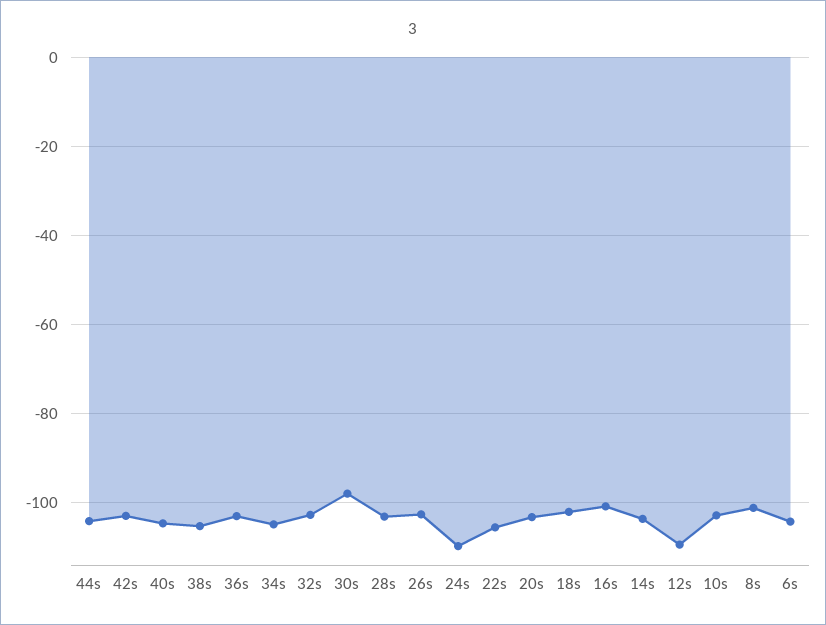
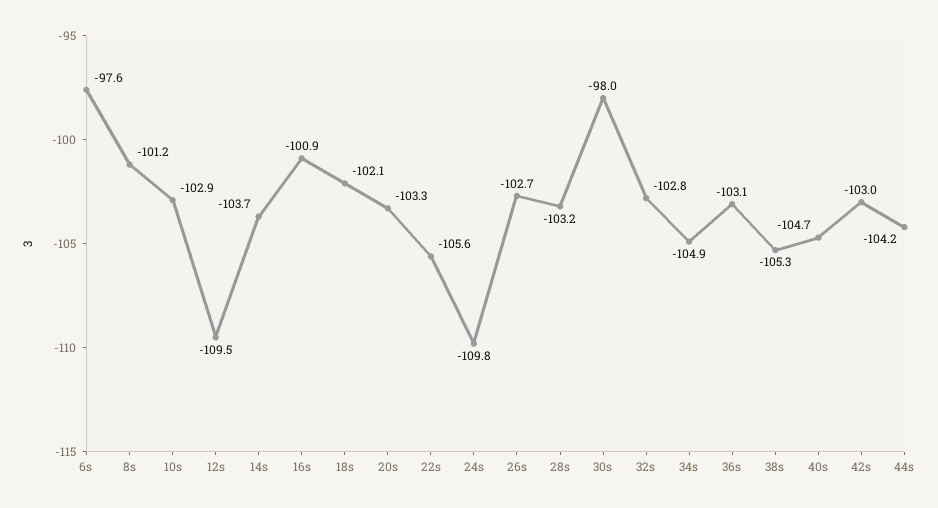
  {
    "44s": -104.2,
    "42s": -103,
    "40s": -104.7,
    "38s": -105.3,
    "36s": -103.1,
    "34s": -104.9,
    "32s": -102.8,
    "30s": -98,
    "28s": -103.2,
    "26s": -102.7,
    "24s": -109.8,
    "22s": -105.6,
    "20s": -103.3,
    "18s": -102.1,
    "16s": -100.9,
    "14s": -103.7,
    "12s": -109.5,
    "10s": -102.9,
    "8s": -101.2,
-   "6s": -104
+   "6s": -97.6
  }

